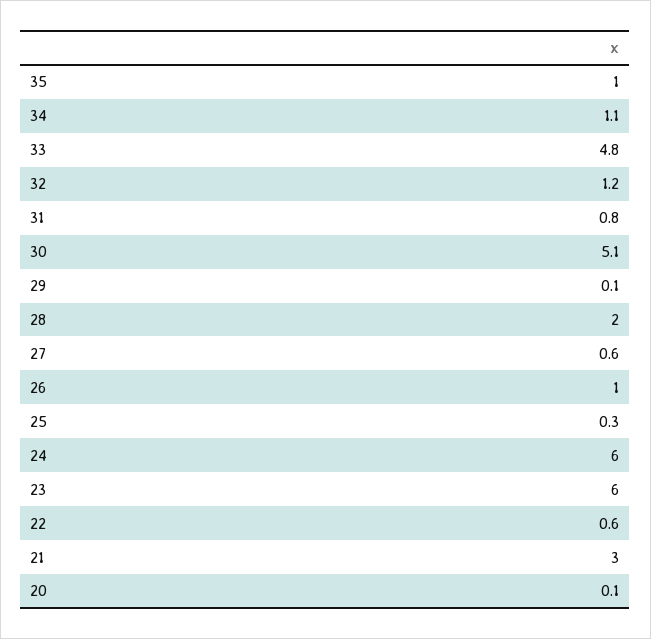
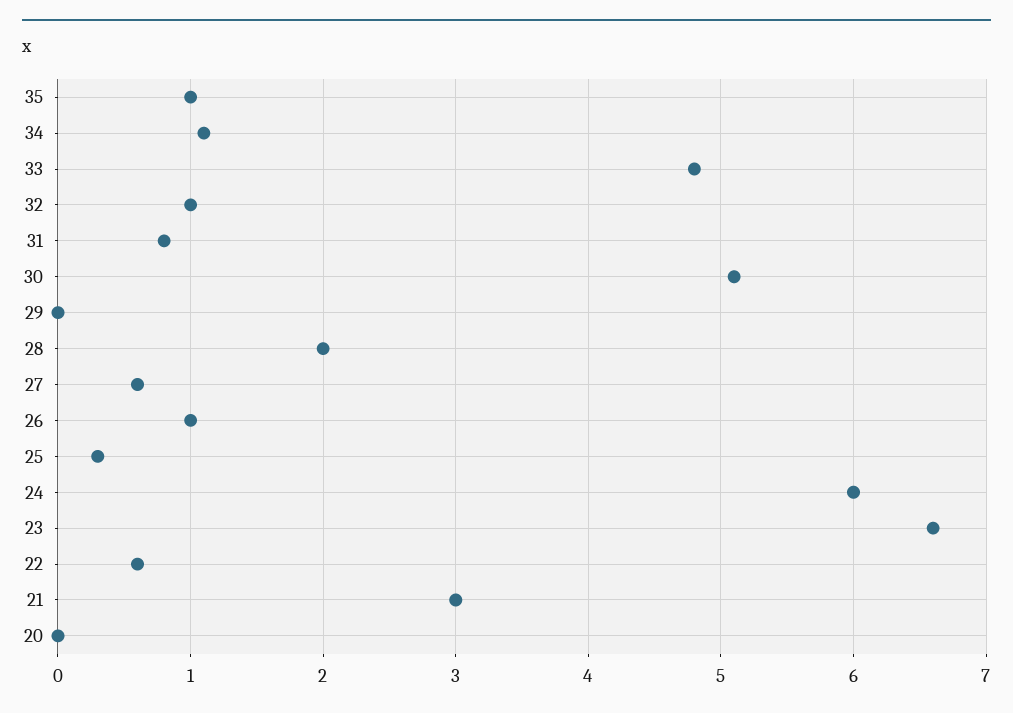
  {
    "35": 1,
    "34": 1.1,
    "33": 4.8,
-   "32": 1.2,
+   "32": 1,
    "31": 0.8,
    "30": 5.1,
-   "29": 0.1,
+   "29": 0,
    "28": 2,
    "27": 0.6,
    "26": 1,
    "25": 0.3,
    "24": 6,
-   "23": 6,
+   "23": 6.6,
    "22": 0.6,
    "21": 3,
-   "20": 0.1
+   "20": 0
  }

